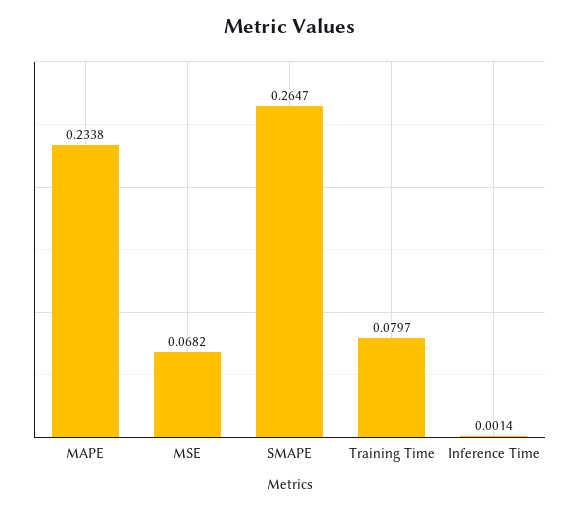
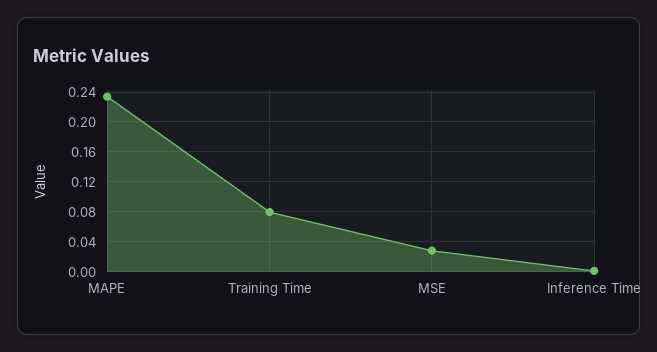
  {
    "MAPE": 0.2338,
-   "MSE": 0.0682,
+   "MSE": 0.03,
-   "SMAPE": 0.2647,
    "Training Time": 0.0797,
    "Inference Time": 0.0014
  }

